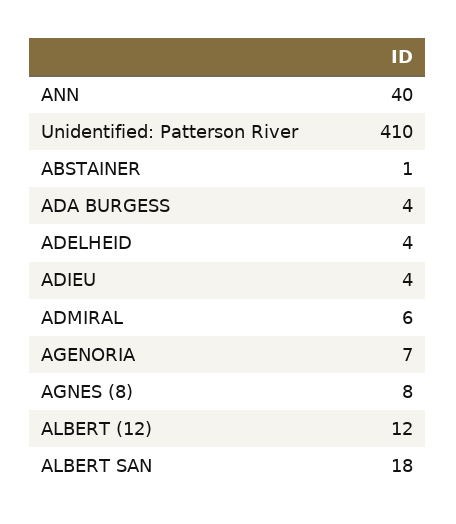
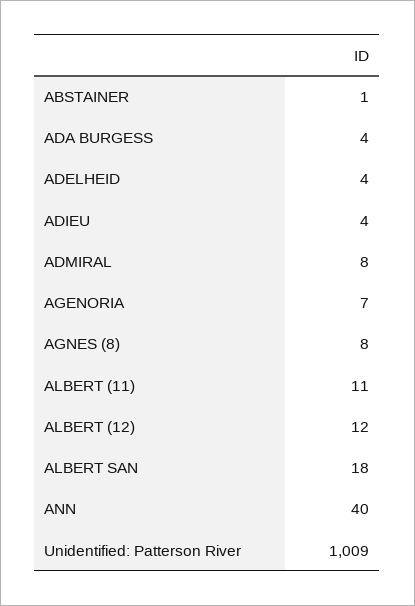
  {
    "ANN": 40,
-   "Unidentified: Patterson River": 410,
+   "Unidentified: Patterson River": 1009,
    "ABSTAINER": 1,
    "ADA BURGESS": 4,
    "ADELHEID": 4,
    "ADIEU": 4,
-   "ADMIRAL": 6,
+   "ADMIRAL": 8,
    "AGENORIA": 7,
    "AGNES (8)": 8,
    "ALBERT (12)": 12,
-   "ALBERT SAN": 18
+   "ALBERT SAN": 18,
+   "ALBERT (11)": 11
  }

